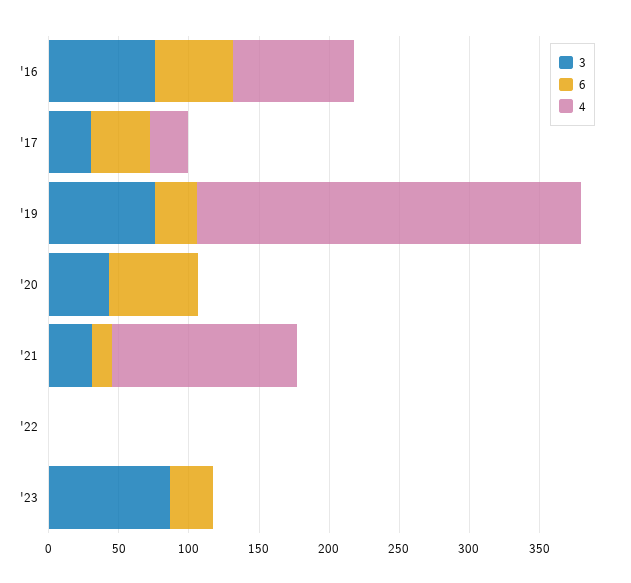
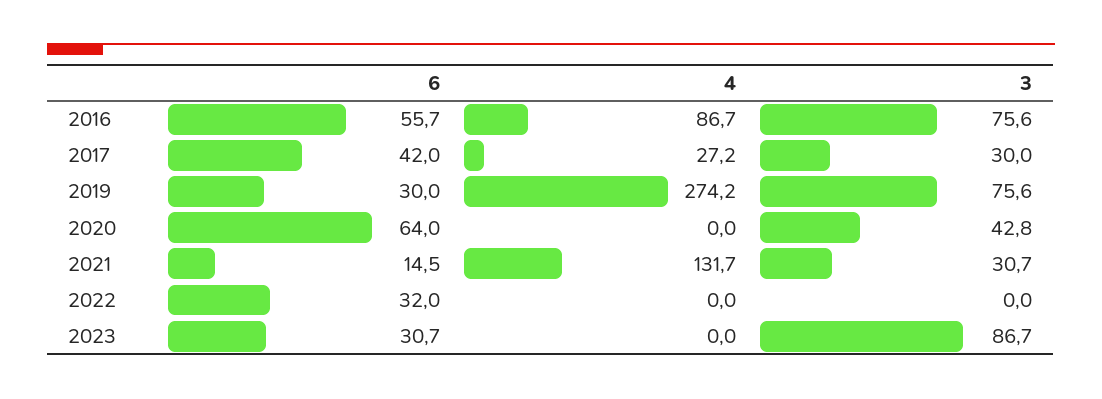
  {
    "3": {
      "'16": 75.6,
      "'17": 30,
      "'19": 75.6,
      "'20": 42.8,
      "'21": 30.7,
      "'22": 0,
      "'23": 86.7
    },
    "6": {
      "'16": 55.7,
      "'17": 42,
      "'19": 30,
      "'20": 64,
      "'21": 14.5,
-     "'22": 0,
+     "'22": 32,
      "'23": 30.7
    },
    "4": {
      "'16": 86.7,
      "'17": 27.2,
      "'19": 274.2,
      "'20": 0,
      "'21": 131.7,
      "'22": 0,
      "'23": 0
    }
  }

